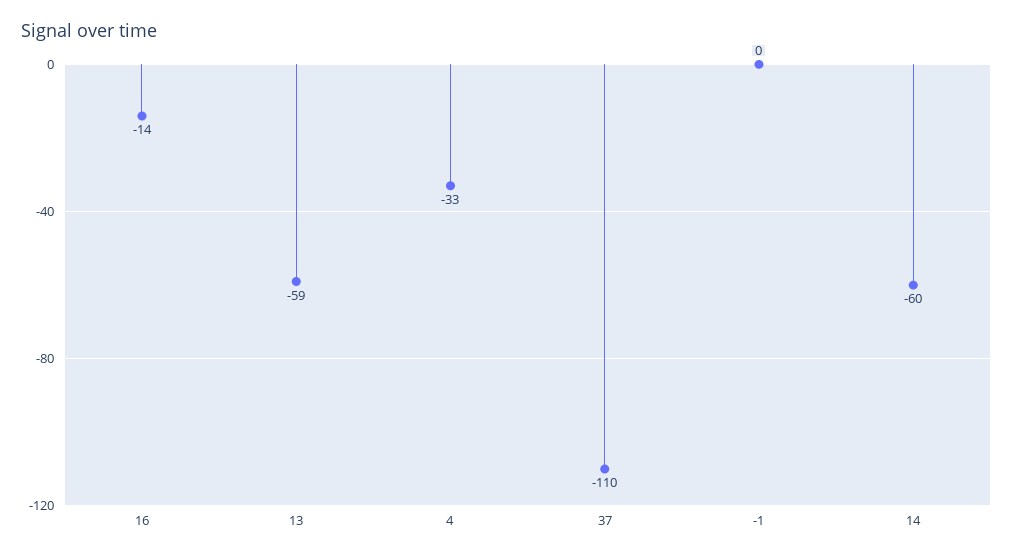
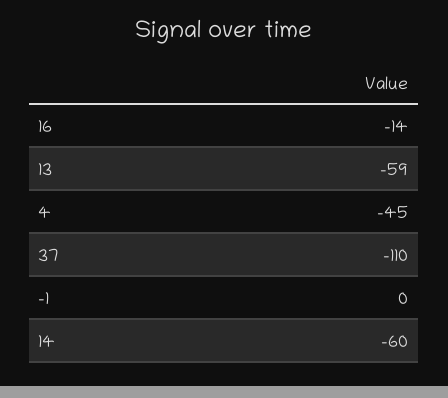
  {
    "16": -14,
    "13": -59,
-   "4": -33,
+   "4": -45,
    "37": -110,
    "-1": 0,
    "14": -60
  }

